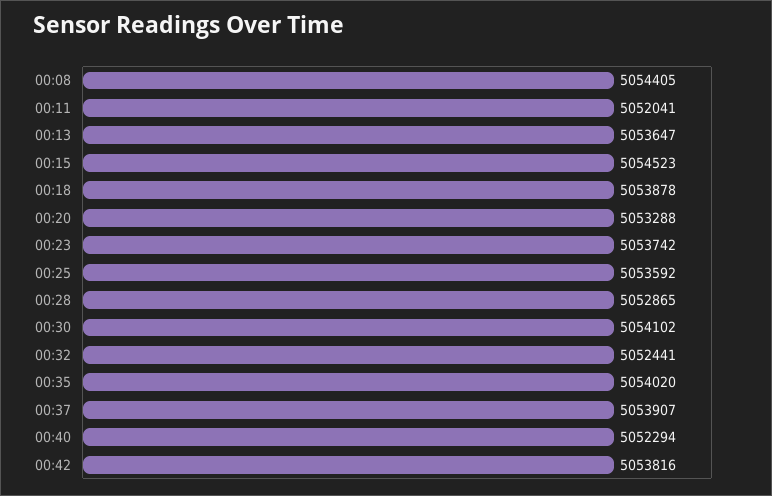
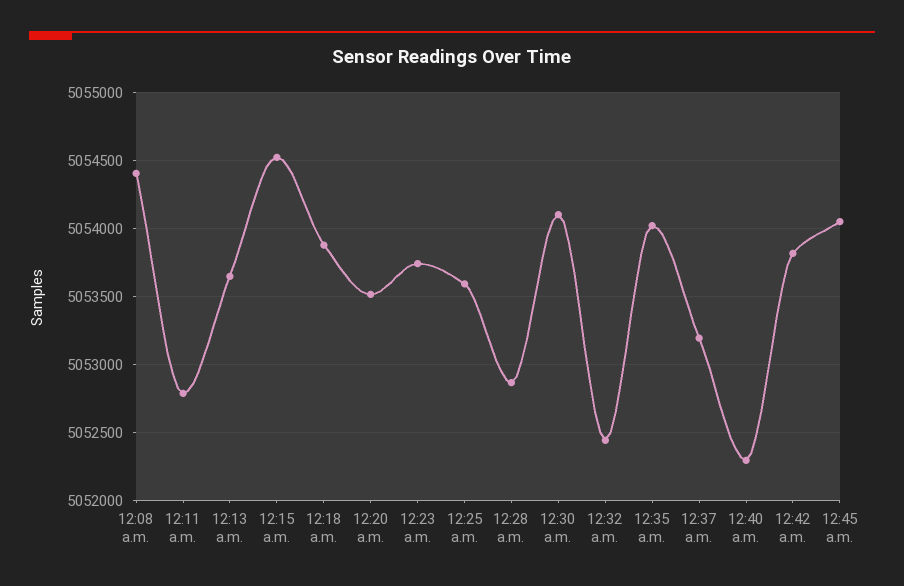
  {
    "00:08": 5054405,
-   "00:11": 5052041,
+   "00:11": 5052800,
    "00:13": 5053647,
    "00:15": 5054523,
    "00:18": 5053878,
-   "00:20": 5053288,
+   "00:20": 5053500,
    "00:23": 5053742,
    "00:25": 5053592,
    "00:28": 5052865,
    "00:30": 5054102,
    "00:32": 5052441,
    "00:35": 5054020,
-   "00:37": 5053907,
+   "00:37": 5053200,
    "00:40": 5052294,
-   "00:42": 5053816
+   "00:42": 5053816,
+   "12:45 a.m.": 5054050
  }

